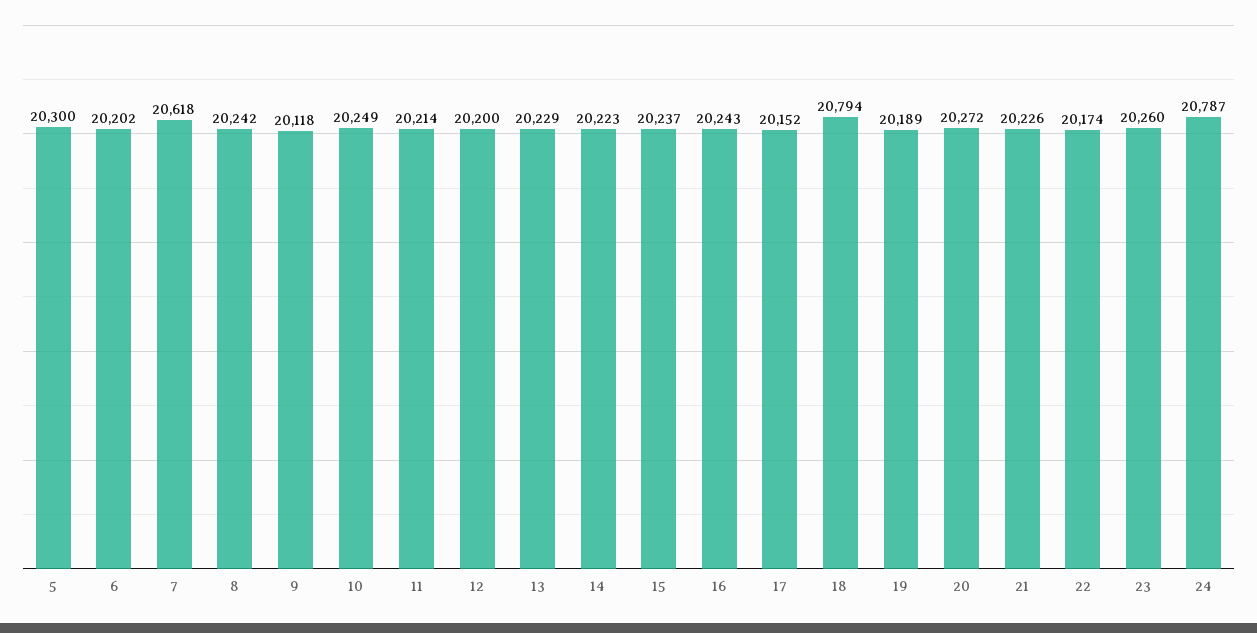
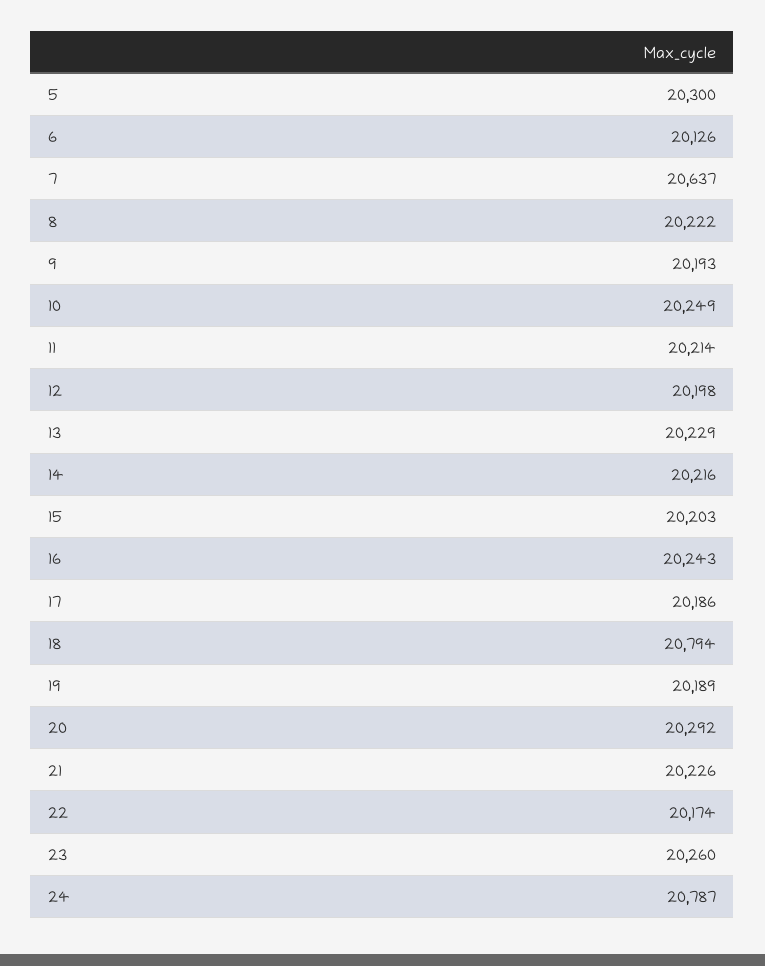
  {
    "5": 20300,
-   "6": 20202,
+   "6": 20126,
-   "7": 20618,
+   "7": 20637,
-   "8": 20242,
+   "8": 20222,
-   "9": 20118,
+   "9": 20193,
    "10": 20249,
    "11": 20214,
-   "12": 20200,
+   "12": 20198,
    "13": 20229,
-   "14": 20223,
+   "14": 20216,
-   "15": 20237,
+   "15": 20203,
    "16": 20243,
-   "17": 20152,
+   "17": 20186,
    "18": 20794,
    "19": 20189,
-   "20": 20272,
+   "20": 20292,
    "21": 20226,
    "22": 20174,
    "23": 20260,
    "24": 20787
  }

